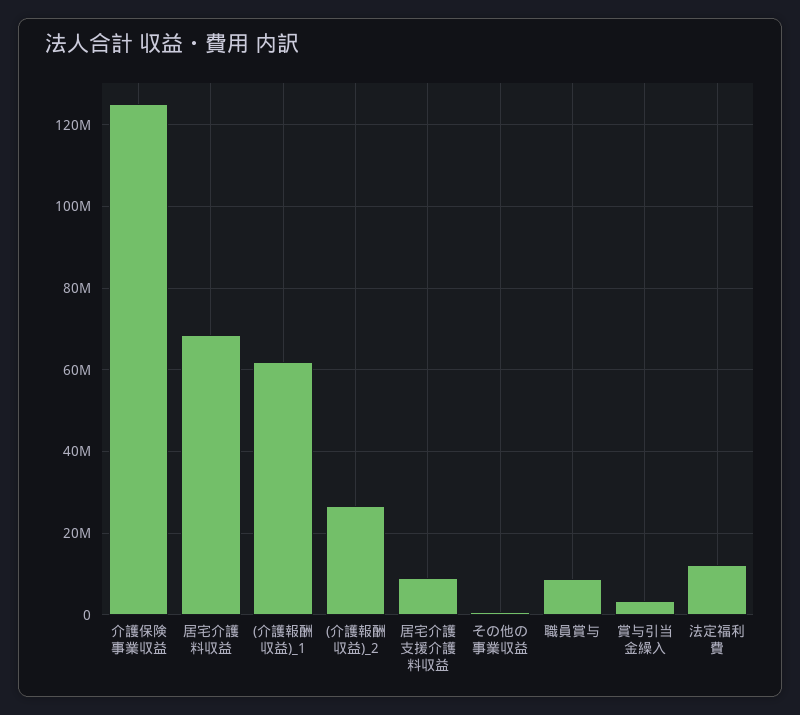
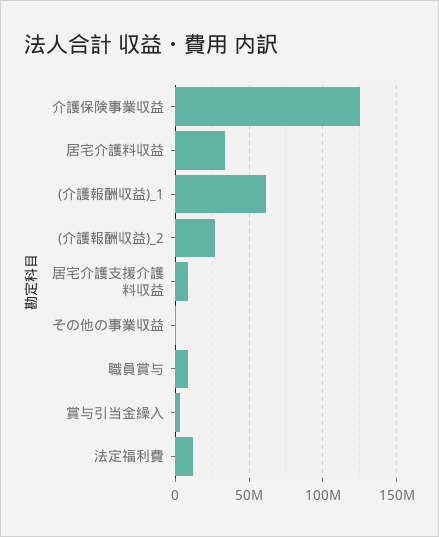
  {
    "介護保険事業収益": 126000000,
-   "居宅介護料収益": 68000000,
+   "居宅介護料収益": 35000000,
    "(介護報酬収益)_1": 62000000,
    "(介護報酬収益)_2": 26000000,
    "居宅介護支援介護料収益": 8000000,
    "その他の事業収益": 0,
    "職員賞与": 8000000,
    "賞与引当金繰入": 4000000,
    "法定福利費": 12000000
  }

